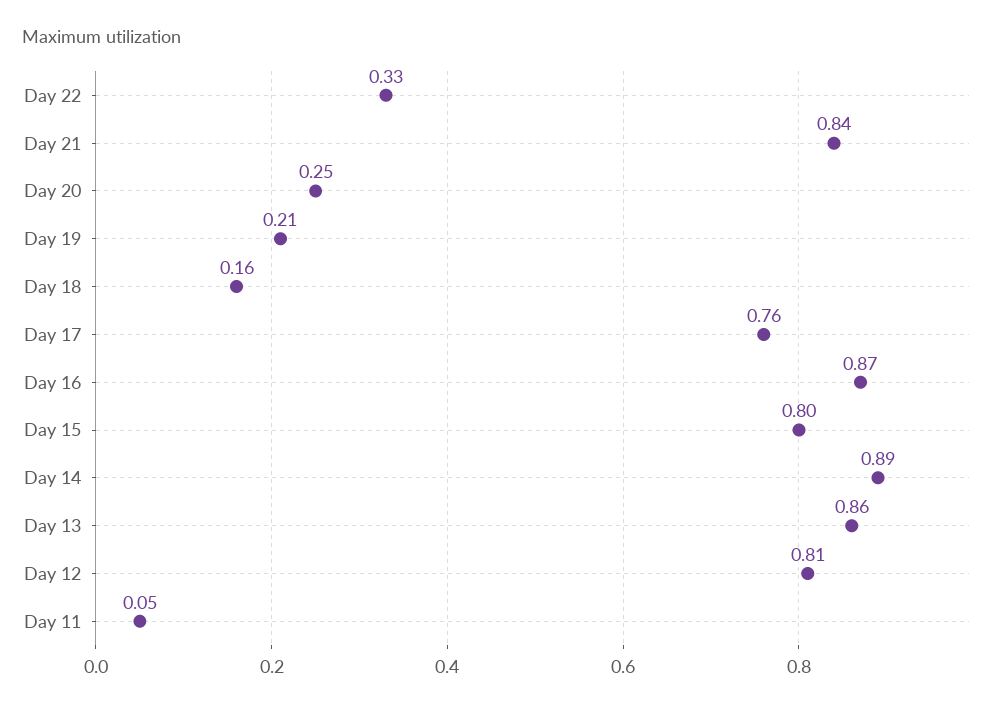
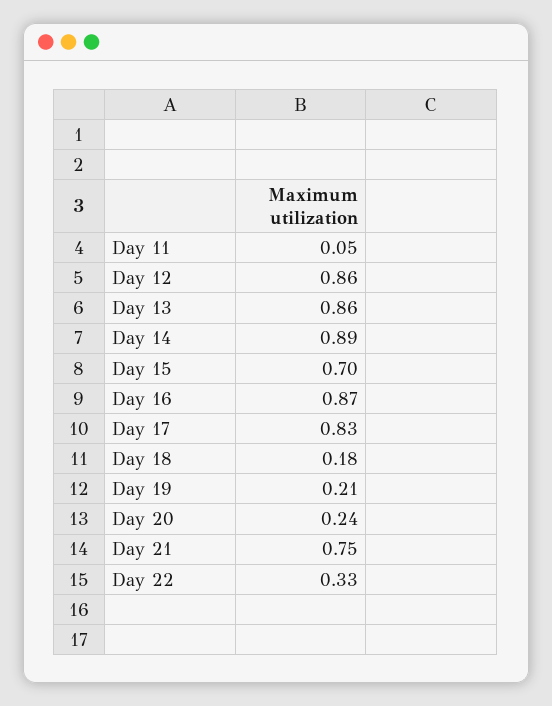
  {
    "Day 22": 0.33,
-   "Day 21": 0.84,
+   "Day 21": 0.75,
-   "Day 20": 0.25,
+   "Day 20": 0.24,
    "Day 19": 0.21,
-   "Day 18": 0.16,
+   "Day 18": 0.18,
-   "Day 17": 0.76,
+   "Day 17": 0.83,
    "Day 16": 0.87,
-   "Day 15": 0.8,
+   "Day 15": 0.7,
    "Day 14": 0.89,
    "Day 13": 0.86,
-   "Day 12": 0.81,
+   "Day 12": 0.86,
    "Day 11": 0.05
  }

